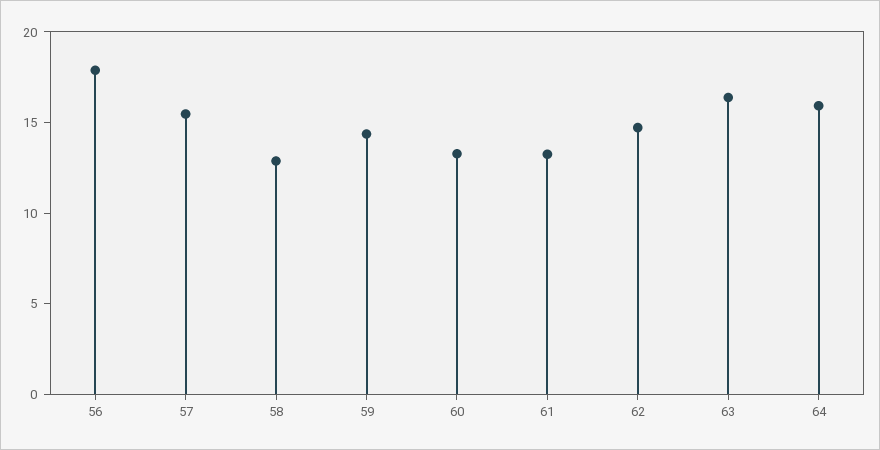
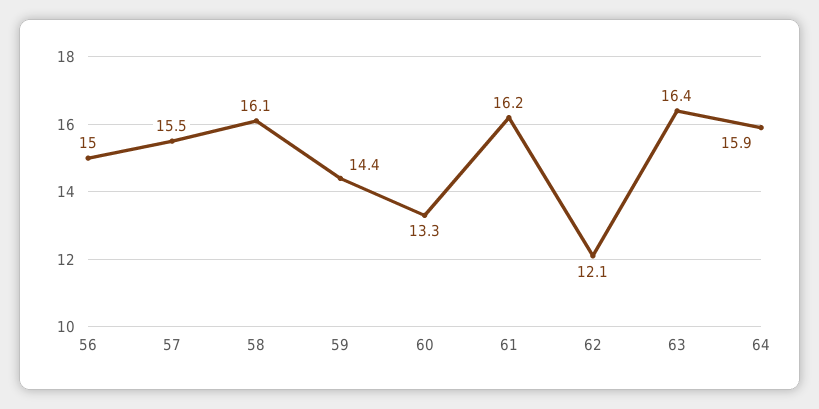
  {
-   "56": 18,
+   "56": 15,
    "57": 15.5,
-   "58": 13,
+   "58": 16.1,
    "59": 14.4,
    "60": 13.3,
-   "61": 13,
+   "61": 16.2,
-   "62": 15,
+   "62": 12.1,
    "63": 16.4,
    "64": 15.9
  }

